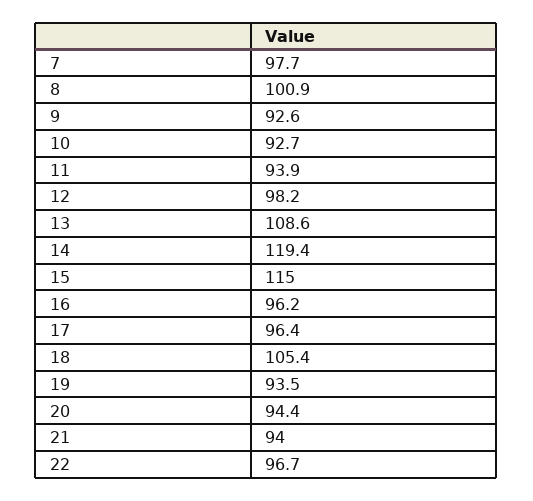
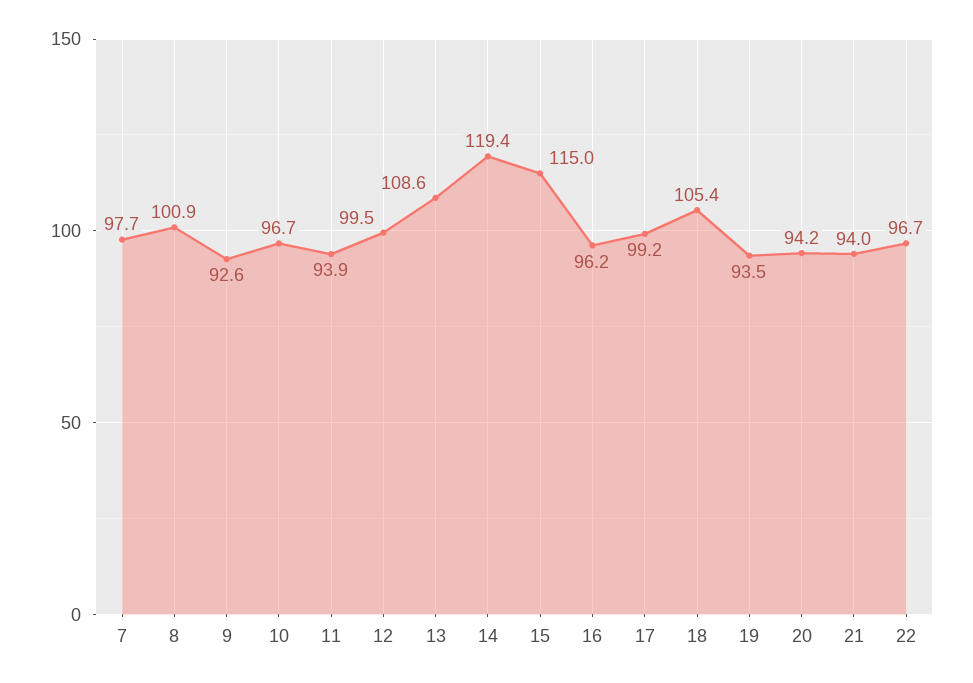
  {
    "7": 97.7,
    "8": 100.9,
    "9": 92.6,
-   "10": 92.7,
+   "10": 96.7,
    "11": 93.9,
-   "12": 98.2,
+   "12": 99.5,
    "13": 108.6,
    "14": 119.4,
    "15": 115,
    "16": 96.2,
-   "17": 96.4,
+   "17": 99.2,
    "18": 105.4,
    "19": 93.5,
-   "20": 94.4,
+   "20": 94.2,
    "21": 94,
    "22": 96.7
  }

